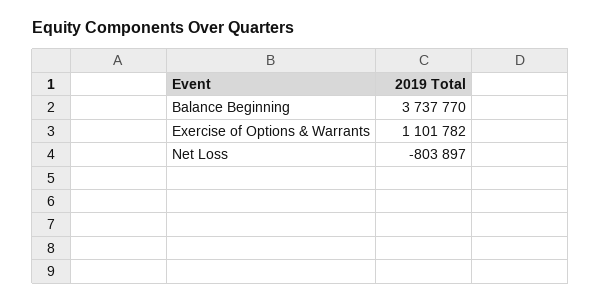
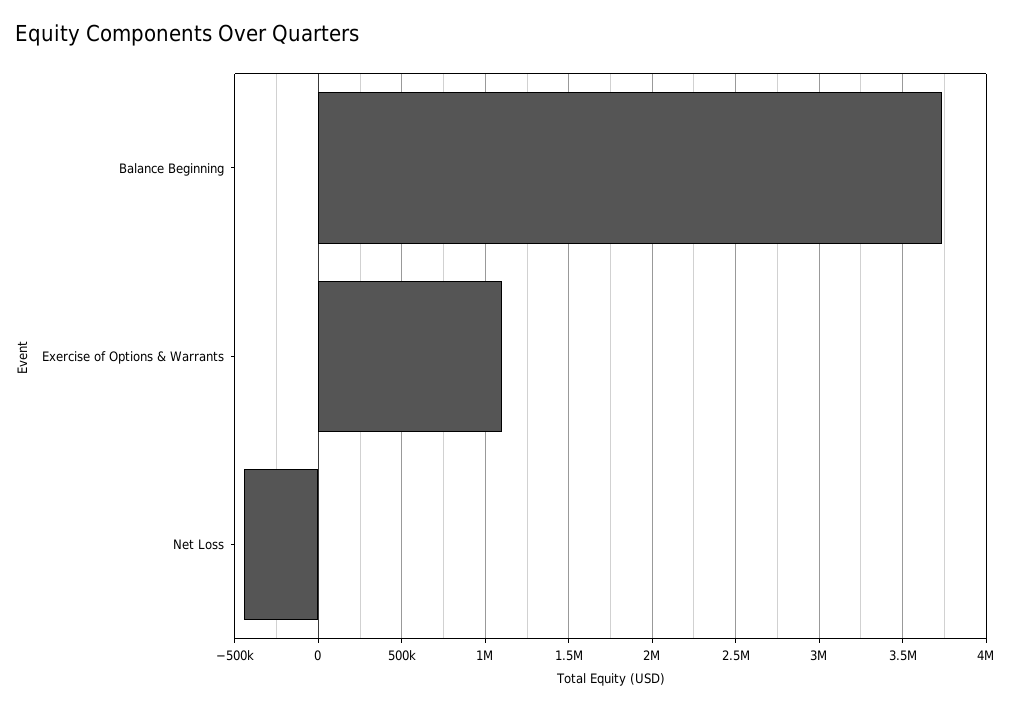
  {
    "Balance Beginning": 3737770,
    "Exercise of Options & Warrants": 1101782,
-   "Net Loss": -803897
+   "Net Loss": -450000
  }

